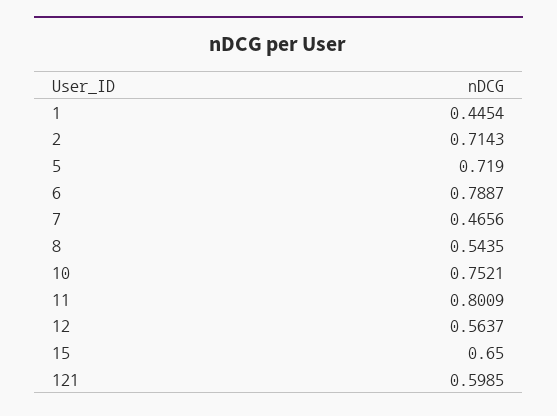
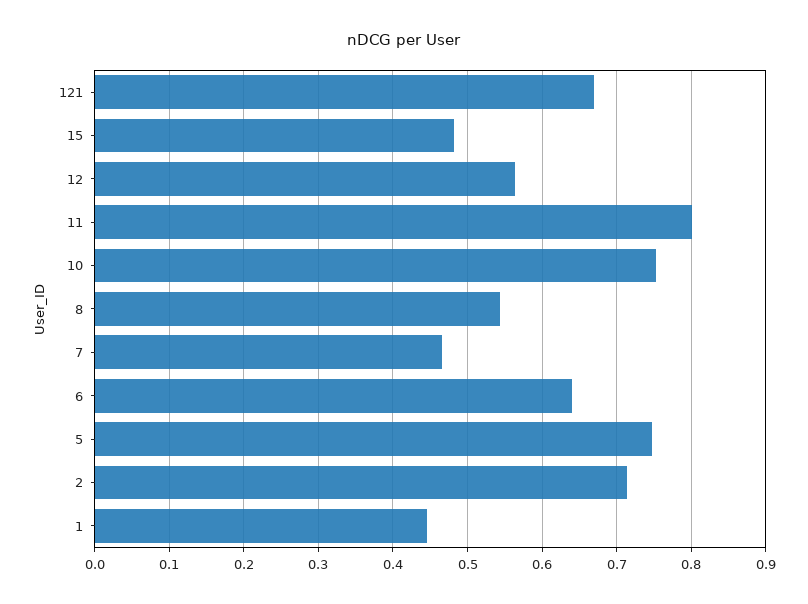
  {
    "1": 0.4454,
    "2": 0.7143,
-   "5": 0.719,
+   "5": 0.75,
-   "6": 0.7887,
+   "6": 0.64,
    "7": 0.4656,
    "8": 0.5435,
    "10": 0.7521,
    "11": 0.8009,
    "12": 0.5637,
-   "15": 0.65,
+   "15": 0.48,
-   "121": 0.5985
+   "121": 0.67
  }

